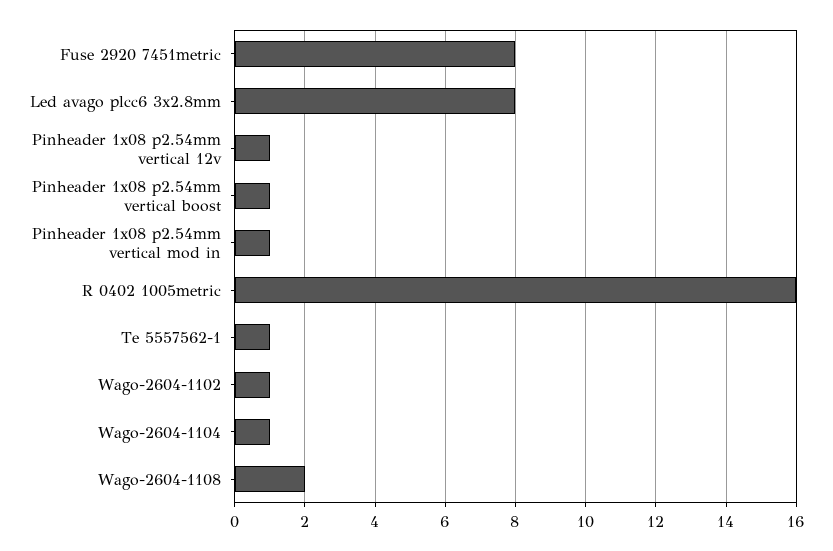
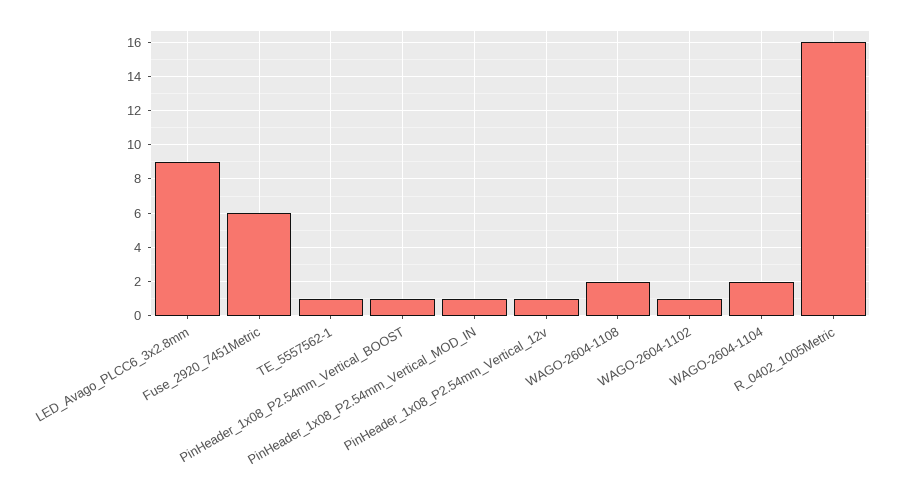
  {
-   "Fuse 2920 7451metric": 8,
+   "Fuse 2920 7451metric": 6,
-   "Led avago plcc6 3x2.8mm": 8,
+   "Led avago plcc6 3x2.8mm": 9,
    "Pinheader 1x08 p2.54mm vertical 12v": 1,
    "Pinheader 1x08 p2.54mm vertical boost": 1,
    "Pinheader 1x08 p2.54mm vertical mod in": 1,
    "R 0402 1005metric": 16,
    "Te 5557562-1": 1,
    "Wago-2604-1102": 1,
-   "Wago-2604-1104": 1,
+   "Wago-2604-1104": 2,
    "Wago-2604-1108": 2
  }

